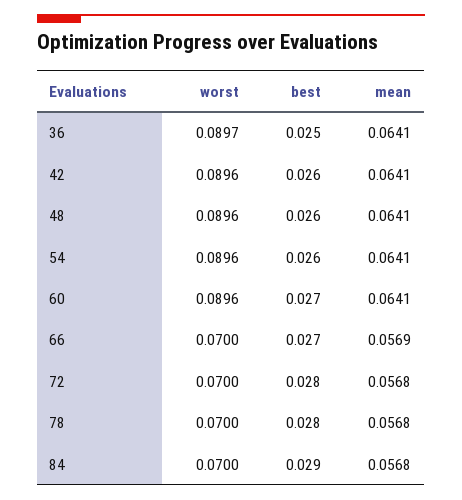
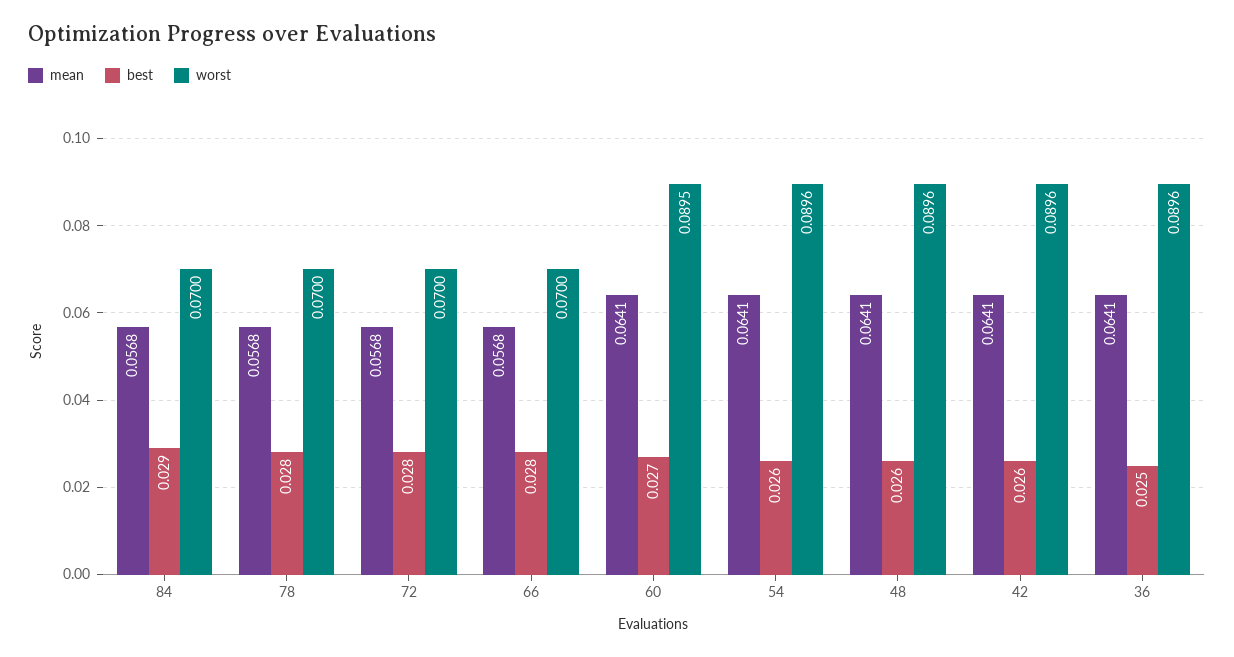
  {
    "worst": {
-     "36": 0.0897,
+     "36": 0.0896,
      "42": 0.0896,
      "48": 0.0896,
      "54": 0.0896,
-     "60": 0.0896,
+     "60": 0.0895,
      "66": 0.07,
      "72": 0.07,
      "78": 0.07,
      "84": 0.07
    },
    "best": {
      "36": 0.025,
      "42": 0.026,
      "48": 0.026,
      "54": 0.026,
      "60": 0.027,
-     "66": 0.027,
+     "66": 0.028,
      "72": 0.028,
      "78": 0.028,
      "84": 0.029
    },
    "mean": {
      "36": 0.0641,
      "42": 0.0641,
      "48": 0.0641,
      "54": 0.0641,
      "60": 0.0641,
-     "66": 0.0569,
+     "66": 0.0568,
      "72": 0.0568,
      "78": 0.0568,
      "84": 0.0568
    }
  }

